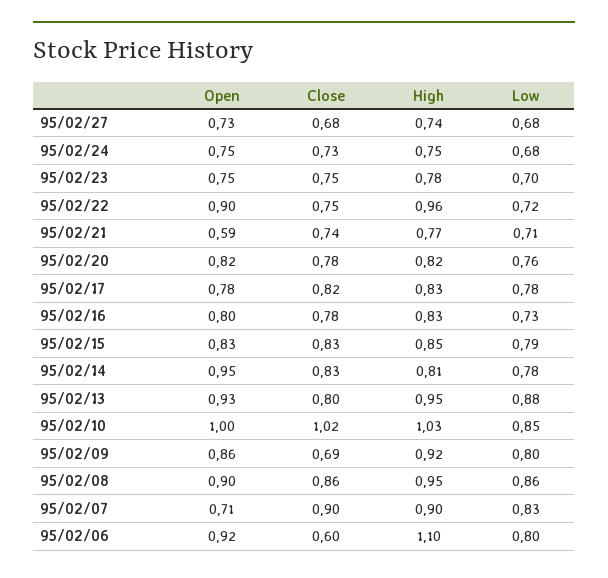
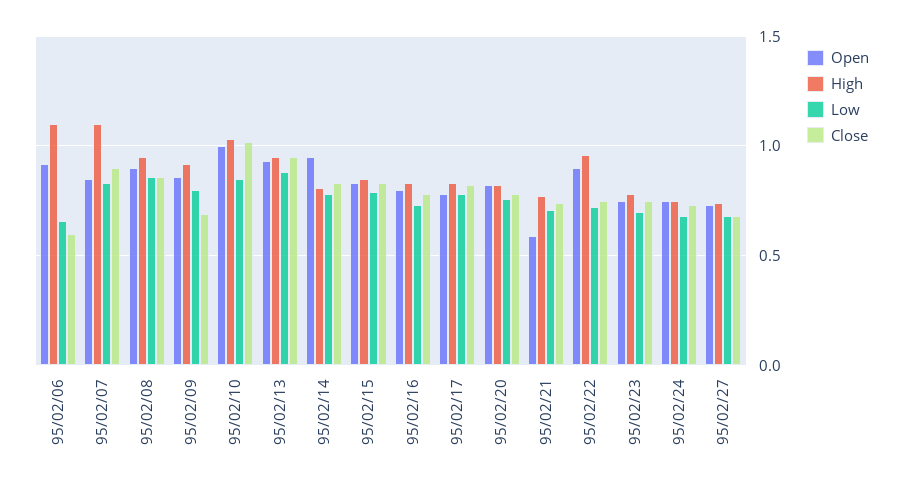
  {
    "Open": {
      "95/02/27": 0.73,
      "95/02/24": 0.75,
      "95/02/23": 0.75,
      "95/02/22": 0.9,
      "95/02/21": 0.59,
      "95/02/20": 0.82,
      "95/02/17": 0.78,
      "95/02/16": 0.8,
      "95/02/15": 0.83,
      "95/02/14": 0.95,
      "95/02/13": 0.93,
      "95/02/10": 1,
      "95/02/09": 0.86,
      "95/02/08": 0.9,
-     "95/02/07": 0.71,
+     "95/02/07": 0.85,
      "95/02/06": 0.92
    },
    "Close": {
      "95/02/27": 0.68,
      "95/02/24": 0.73,
      "95/02/23": 0.75,
      "95/02/22": 0.75,
      "95/02/21": 0.74,
      "95/02/20": 0.78,
      "95/02/17": 0.82,
      "95/02/16": 0.78,
      "95/02/15": 0.83,
      "95/02/14": 0.83,
-     "95/02/13": 0.8,
+     "95/02/13": 0.95,
      "95/02/10": 1.02,
      "95/02/09": 0.69,
      "95/02/08": 0.86,
      "95/02/07": 0.9,
      "95/02/06": 0.6
    },
    "High": {
      "95/02/27": 0.74,
      "95/02/24": 0.75,
      "95/02/23": 0.78,
      "95/02/22": 0.96,
      "95/02/21": 0.77,
      "95/02/20": 0.82,
      "95/02/17": 0.83,
      "95/02/16": 0.83,
      "95/02/15": 0.85,
      "95/02/14": 0.81,
      "95/02/13": 0.95,
      "95/02/10": 1.03,
      "95/02/09": 0.92,
      "95/02/08": 0.95,
-     "95/02/07": 0.9,
+     "95/02/07": 1.1,
      "95/02/06": 1.1
    },
    "Low": {
      "95/02/27": 0.68,
      "95/02/24": 0.68,
      "95/02/23": 0.7,
      "95/02/22": 0.72,
      "95/02/21": 0.71,
      "95/02/20": 0.76,
      "95/02/17": 0.78,
      "95/02/16": 0.73,
      "95/02/15": 0.79,
      "95/02/14": 0.78,
      "95/02/13": 0.88,
      "95/02/10": 0.85,
      "95/02/09": 0.8,
      "95/02/08": 0.86,
      "95/02/07": 0.83,
-     "95/02/06": 0.8
+     "95/02/06": 0.65
    }
  }

